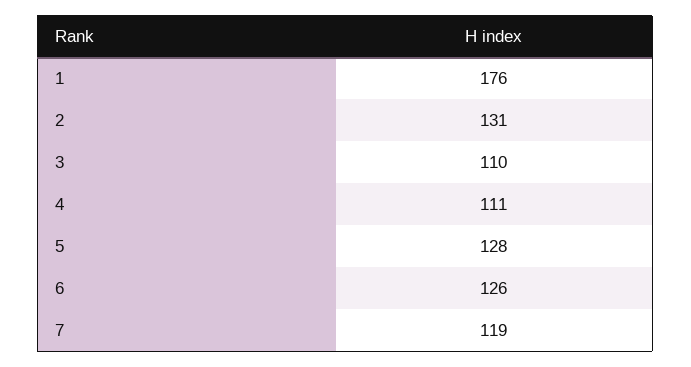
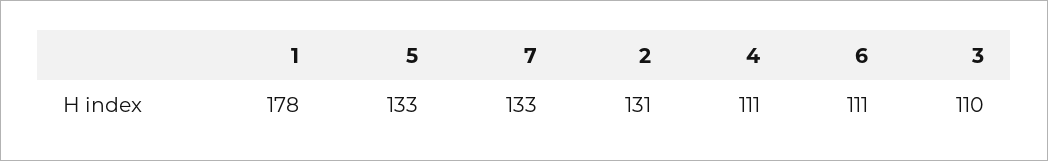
  {
-   "1": 176,
+   "1": 178,
    "2": 131,
    "3": 110,
    "4": 111,
-   "5": 128,
+   "5": 133,
-   "6": 126,
+   "6": 111,
-   "7": 119
+   "7": 133
  }

